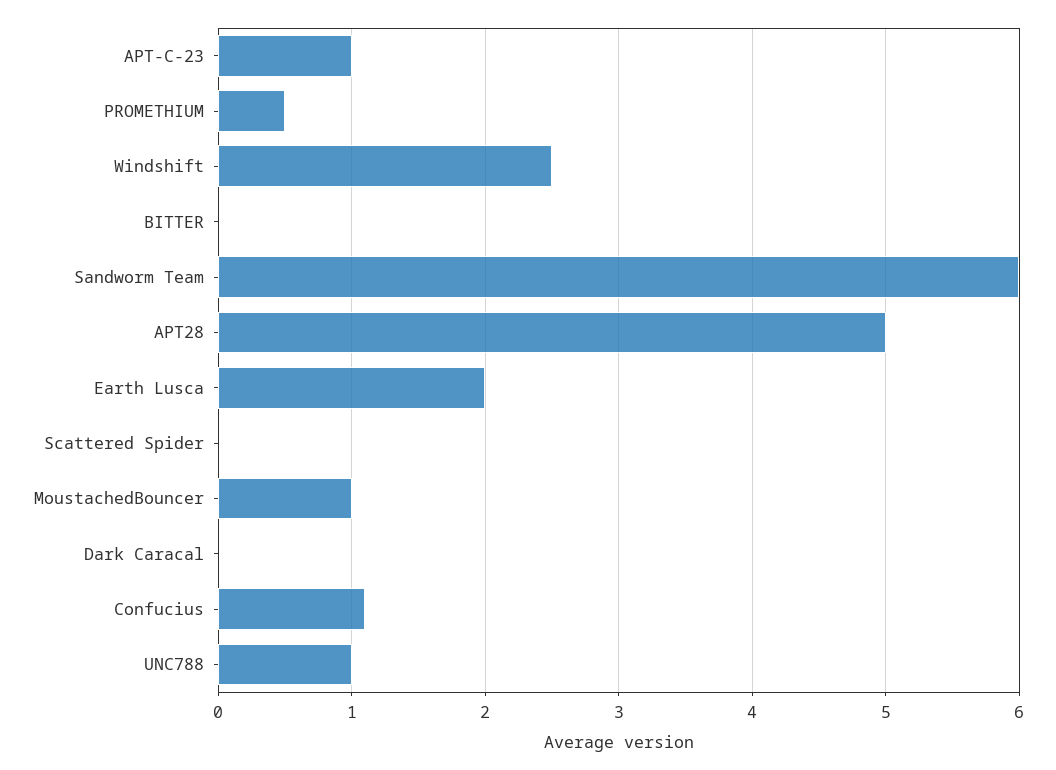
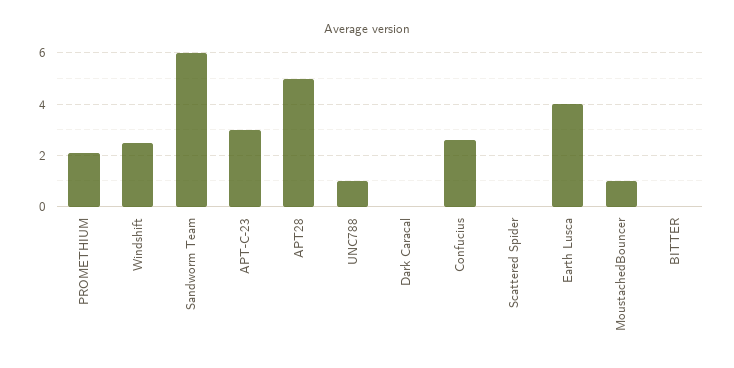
  {
-   "APT-C-23": 1,
+   "APT-C-23": 3,
-   "PROMETHIUM": 0.5,
+   "PROMETHIUM": 2,
    "Windshift": 2.5,
    "BITTER": 0,
    "Sandworm Team": 6,
    "APT28": 5,
-   "Earth Lusca": 2,
+   "Earth Lusca": 4,
    "Scattered Spider": 0,
    "MoustachedBouncer": 1,
    "Dark Caracal": 0,
-   "Confucius": 1.1,
+   "Confucius": 2.5,
    "UNC788": 1
  }

